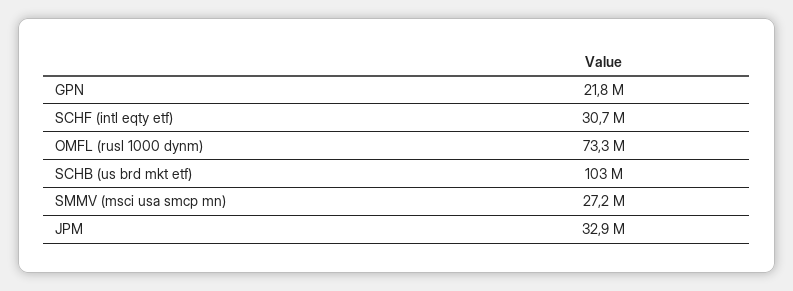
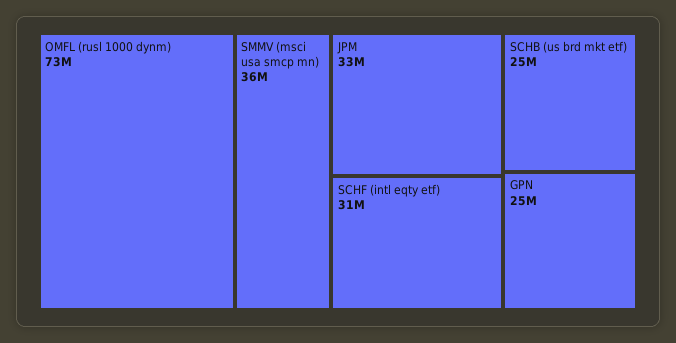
  {
-   "GPN": 21800000,
+   "GPN": 25000000,
    "SCHF (intl eqty etf)": 30700000,
    "OMFL (rusl 1000 dynm)": 73300000,
-   "SCHB (us brd mkt etf)": 103000000,
+   "SCHB (us brd mkt etf)": 25000000,
-   "SMMV (msci usa smcp mn)": 27200000,
+   "SMMV (msci usa smcp mn)": 36000000,
    "JPM": 32900000
  }

